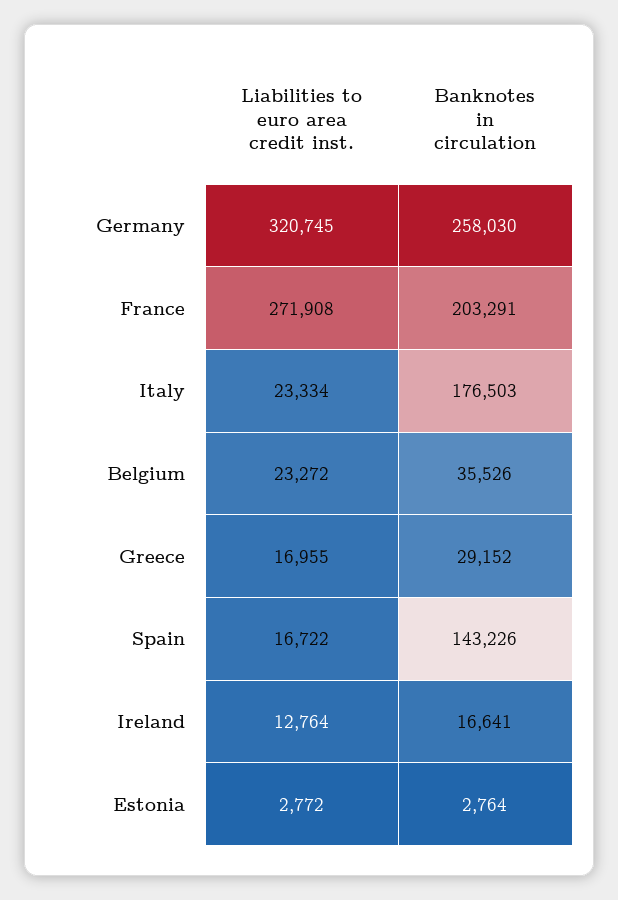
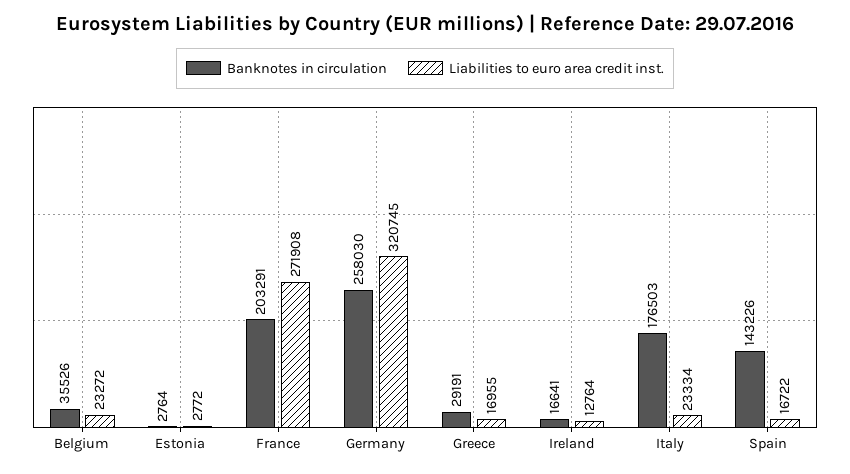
  {
    "Liabilities to euro area credit inst.": {
      "Germany": 320745,
      "France": 271908,
      "Italy": 23334,
      "Belgium": 23272,
      "Greece": 16955,
      "Spain": 16722,
      "Ireland": 12764,
      "Estonia": 2772
    },
    "Banknotes in circulation": {
      "Germany": 258030,
      "France": 203291,
      "Italy": 176503,
      "Belgium": 35526,
-     "Greece": 29152,
+     "Greece": 29191,
      "Spain": 143226,
      "Ireland": 16641,
      "Estonia": 2764
    }
  }

